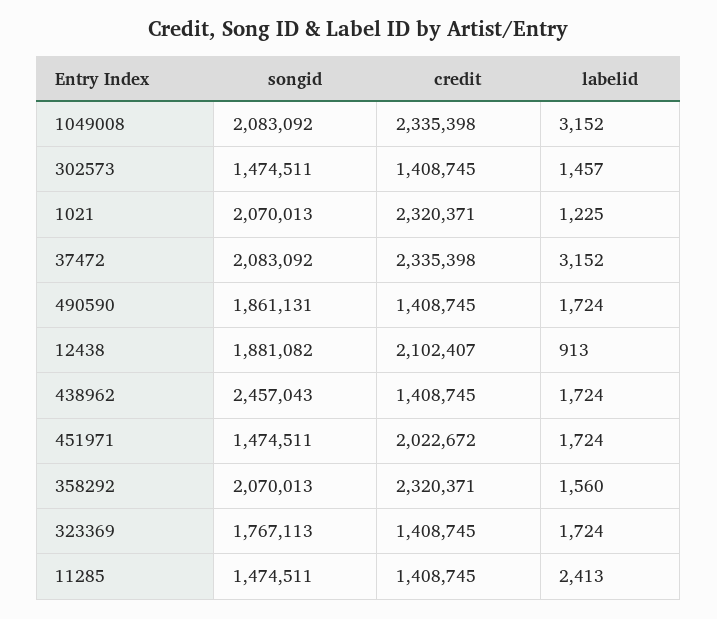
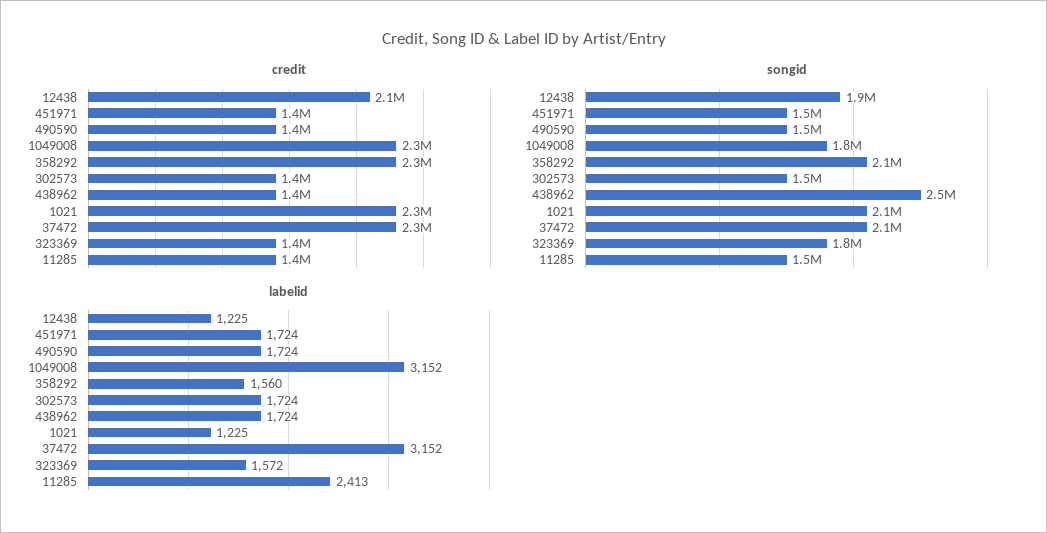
  {
    "songid": {
-     "1049008": 2083092,
+     "1049008": 1800000,
      "302573": 1474511,
      "1021": 2070013,
      "37472": 2083092,
-     "490590": 1861131,
+     "490590": 1500000,
      "12438": 1881082,
      "438962": 2457043,
      "451971": 1474511,
      "358292": 2070013,
      "323369": 1767113,
      "11285": 1474511
    },
    "credit": {
      "1049008": 2335398,
      "302573": 1408745,
      "1021": 2320371,
      "37472": 2335398,
      "490590": 1408745,
      "12438": 2102407,
      "438962": 1408745,
-     "451971": 2022672,
+     "451971": 1400000,
      "358292": 2320371,
      "323369": 1408745,
      "11285": 1408745
    },
    "labelid": {
      "1049008": 3152,
-     "302573": 1457,
+     "302573": 1724,
      "1021": 1225,
      "37472": 3152,
      "490590": 1724,
-     "12438": 913,
+     "12438": 1225,
      "438962": 1724,
      "451971": 1724,
      "358292": 1560,
-     "323369": 1724,
+     "323369": 1572,
      "11285": 2413
    }
  }

